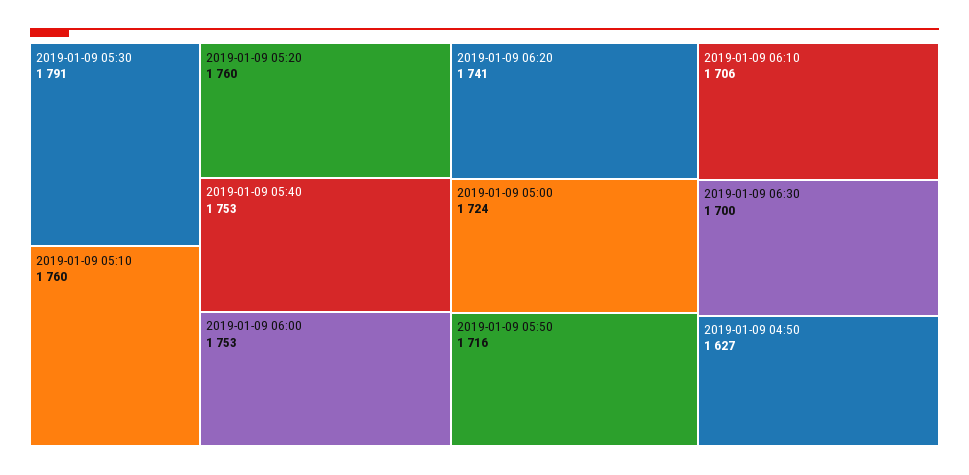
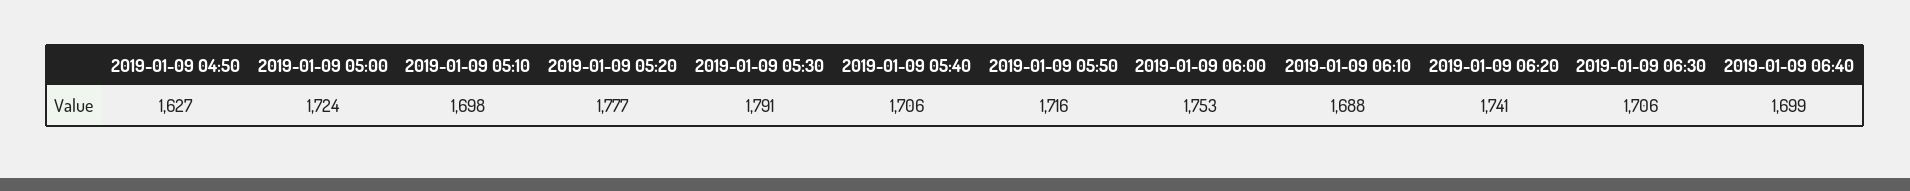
  {
    "2019-01-09 05:30": 1791,
-   "2019-01-09 05:10": 1760,
+   "2019-01-09 05:10": 1698,
-   "2019-01-09 05:20": 1760,
+   "2019-01-09 05:20": 1777,
-   "2019-01-09 05:40": 1753,
+   "2019-01-09 05:40": 1706,
    "2019-01-09 06:00": 1753,
    "2019-01-09 06:20": 1741,
    "2019-01-09 05:00": 1724,
    "2019-01-09 05:50": 1716,
-   "2019-01-09 06:10": 1706,
+   "2019-01-09 06:10": 1688,
-   "2019-01-09 06:30": 1700,
+   "2019-01-09 06:30": 1706,
-   "2019-01-09 04:50": 1627
+   "2019-01-09 04:50": 1627,
+   "2019-01-09 06:40": 1699
  }

